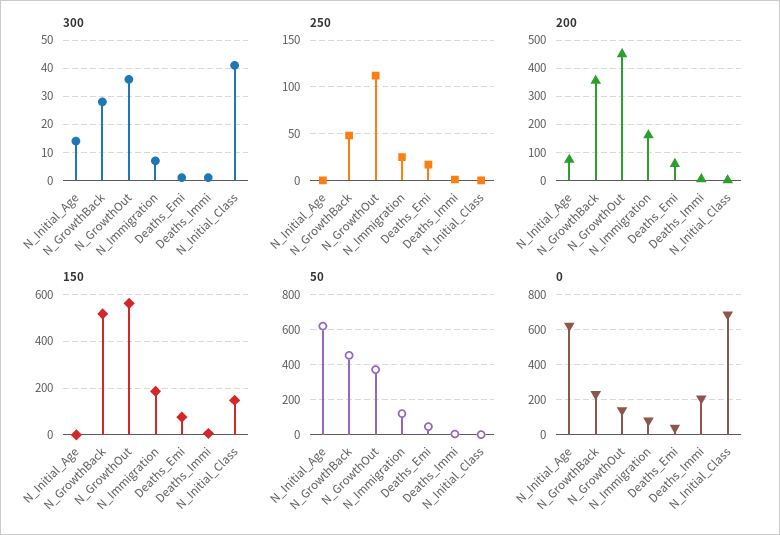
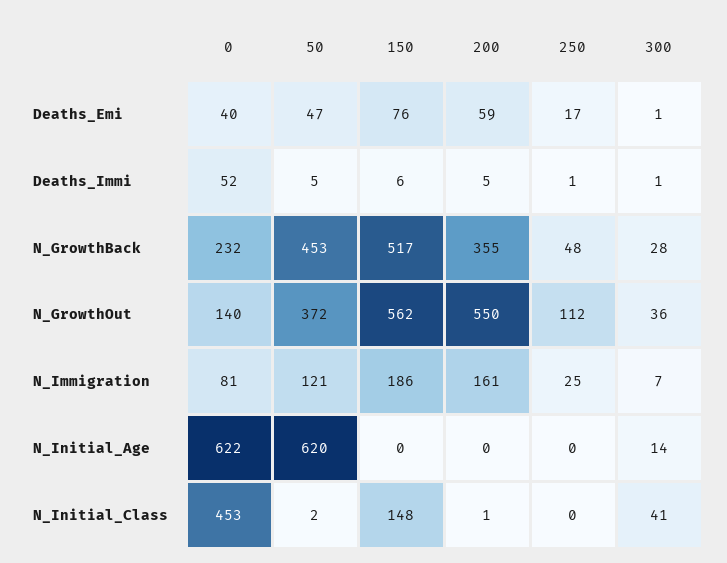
  {
    "300": {
      "N_Initial_Age": 14,
      "N_GrowthBack": 28,
      "N_GrowthOut": 36,
      "N_Immigration": 7,
      "Deaths_Emi": 1,
      "Deaths_Immi": 1,
      "N_Initial_Class": 41
    },
    "250": {
      "N_Initial_Age": 0,
      "N_GrowthBack": 48,
      "N_GrowthOut": 112,
      "N_Immigration": 25,
      "Deaths_Emi": 17,
      "Deaths_Immi": 1,
      "N_Initial_Class": 0
    },
    "200": {
-     "N_Initial_Age": 75,
+     "N_Initial_Age": 0,
      "N_GrowthBack": 355,
-     "N_GrowthOut": 450,
+     "N_GrowthOut": 550,
      "N_Immigration": 161,
      "Deaths_Emi": 59,
      "Deaths_Immi": 5,
      "N_Initial_Class": 1
    },
    "150": {
      "N_Initial_Age": 0,
      "N_GrowthBack": 517,
      "N_GrowthOut": 562,
      "N_Immigration": 186,
      "Deaths_Emi": 76,
      "Deaths_Immi": 6,
      "N_Initial_Class": 148
    },
    "50": {
      "N_Initial_Age": 620,
      "N_GrowthBack": 453,
      "N_GrowthOut": 372,
      "N_Immigration": 121,
      "Deaths_Emi": 47,
      "Deaths_Immi": 5,
      "N_Initial_Class": 2
    },
    "0": {
      "N_Initial_Age": 622,
      "N_GrowthBack": 232,
      "N_GrowthOut": 140,
      "N_Immigration": 81,
      "Deaths_Emi": 40,
-     "Deaths_Immi": 200,
+     "Deaths_Immi": 52,
-     "N_Initial_Class": 700
+     "N_Initial_Class": 453
    }
  }

